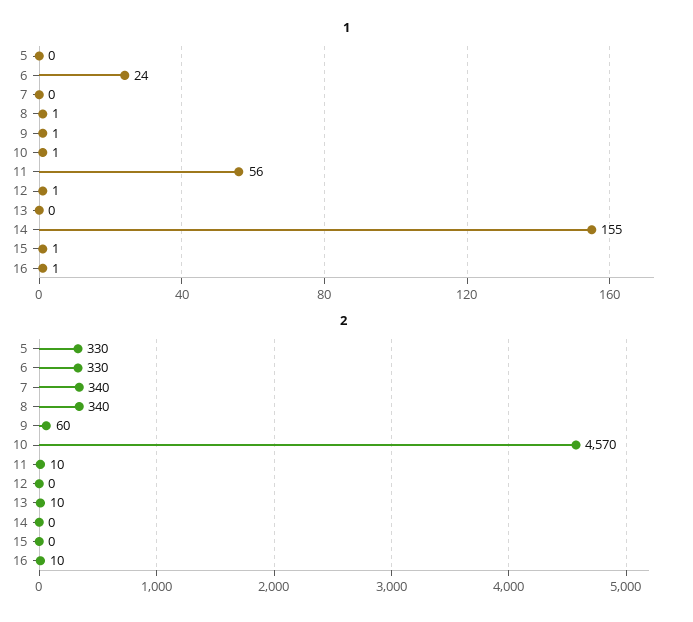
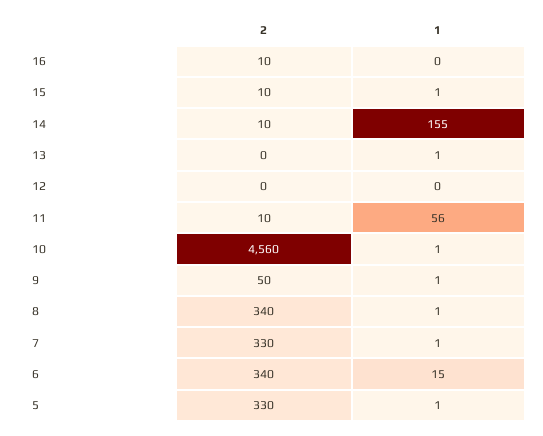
  {
    "1": {
-     "5": 0,
+     "5": 1,
-     "6": 24,
+     "6": 15,
-     "7": 0,
+     "7": 1,
      "8": 1,
      "9": 1,
      "10": 1,
      "11": 56,
-     "12": 1,
+     "12": 0,
-     "13": 0,
+     "13": 1,
      "14": 155,
      "15": 1,
-     "16": 1
+     "16": 0
    },
    "2": {
      "5": 330,
-     "6": 330,
+     "6": 340,
-     "7": 340,
+     "7": 330,
      "8": 340,
-     "9": 60,
+     "9": 50,
-     "10": 4570,
+     "10": 4560,
      "11": 10,
      "12": 0,
-     "13": 10,
+     "13": 0,
-     "14": 0,
+     "14": 10,
-     "15": 0,
+     "15": 10,
      "16": 10
    }
  }

